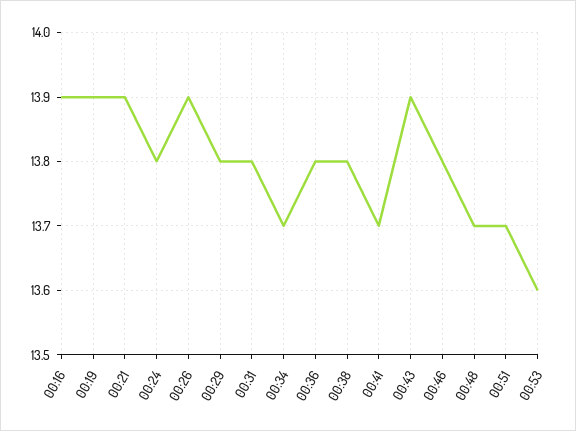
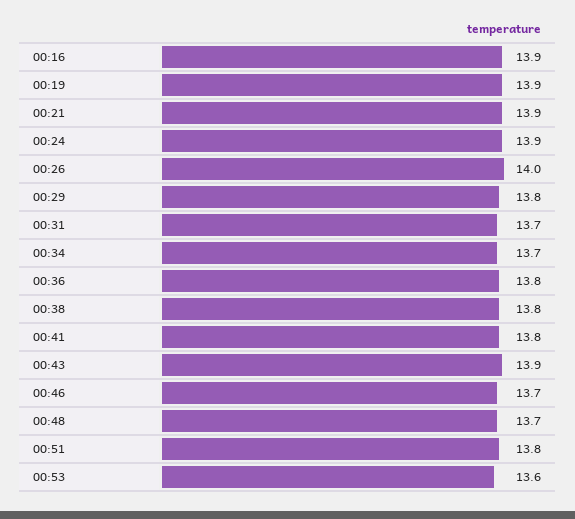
  {
    "00:16": 13.9,
    "00:19": 13.9,
    "00:21": 13.9,
-   "00:24": 13.8,
+   "00:24": 13.9,
-   "00:26": 13.9,
+   "00:26": 14,
    "00:29": 13.8,
-   "00:31": 13.8,
+   "00:31": 13.7,
    "00:34": 13.7,
    "00:36": 13.8,
    "00:38": 13.8,
-   "00:41": 13.7,
+   "00:41": 13.8,
    "00:43": 13.9,
-   "00:46": 13.8,
+   "00:46": 13.7,
    "00:48": 13.7,
-   "00:51": 13.7,
+   "00:51": 13.8,
    "00:53": 13.6
  }

